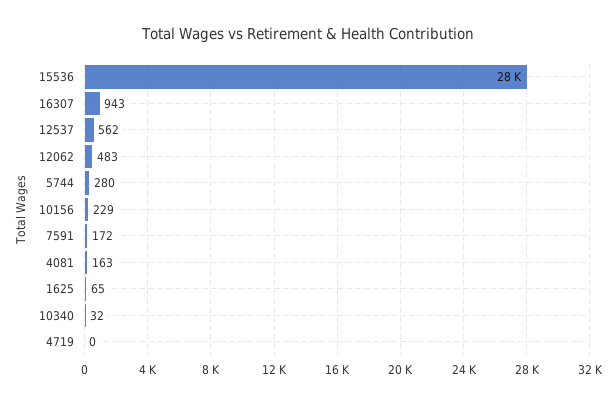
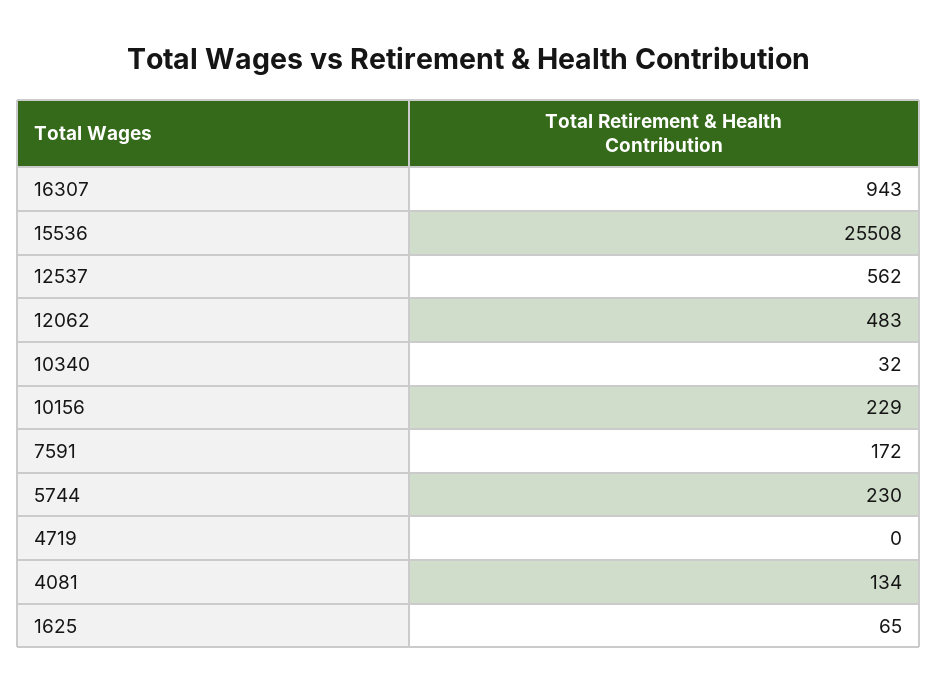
  {
-   "15536": 28000,
+   "15536": 25508,
    "16307": 943,
    "12537": 562,
    "12062": 483,
-   "5744": 280,
+   "5744": 230,
    "10156": 229,
    "7591": 172,
-   "4081": 163,
+   "4081": 134,
    "1625": 65,
    "10340": 32,
    "4719": 0
  }

